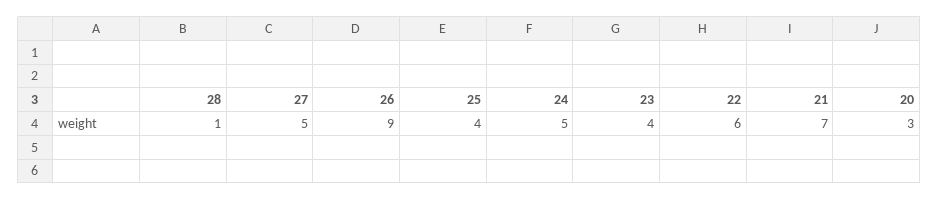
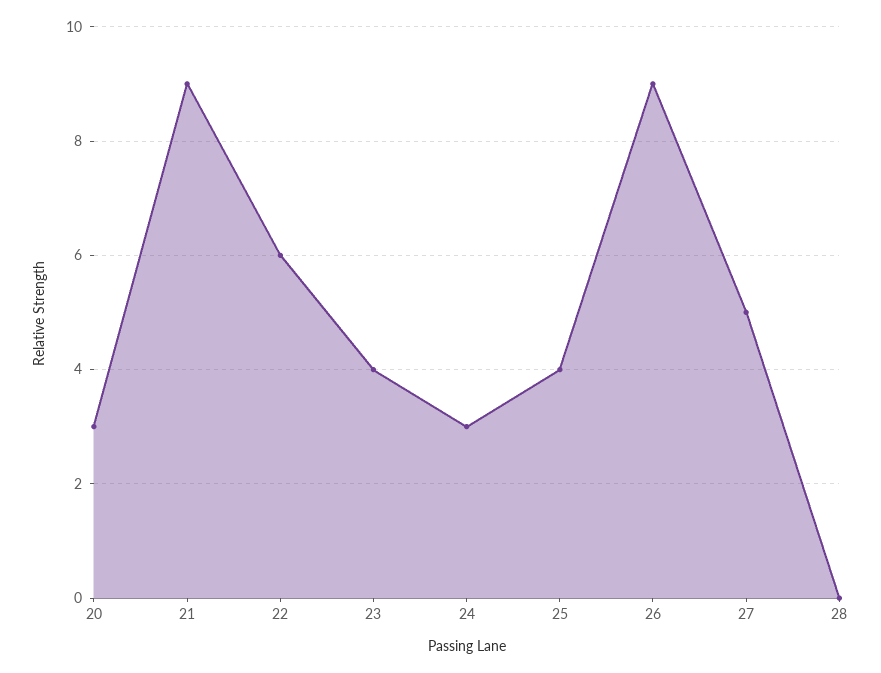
  {
-   "28": 1,
+   "28": 0,
    "27": 5,
    "26": 9,
    "25": 4,
-   "24": 5,
+   "24": 3,
    "23": 4,
    "22": 6,
-   "21": 7,
+   "21": 9,
    "20": 3
  }

